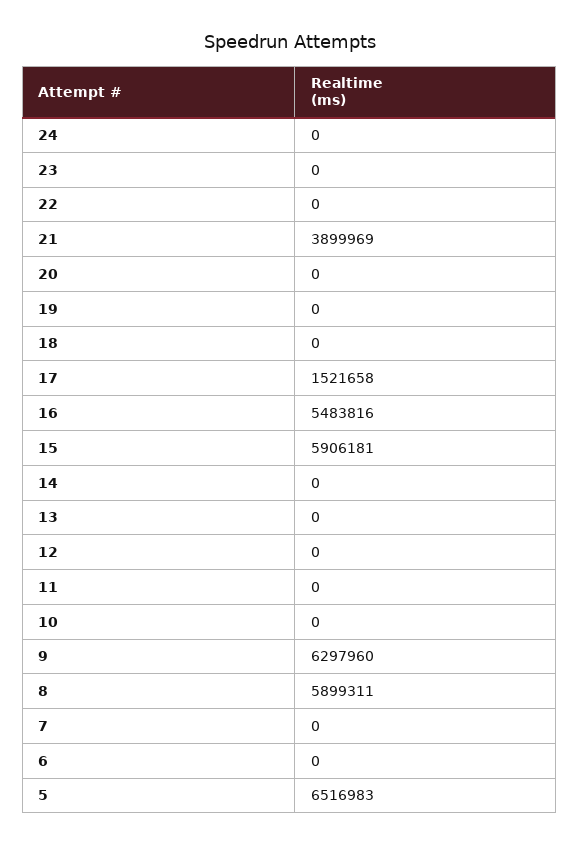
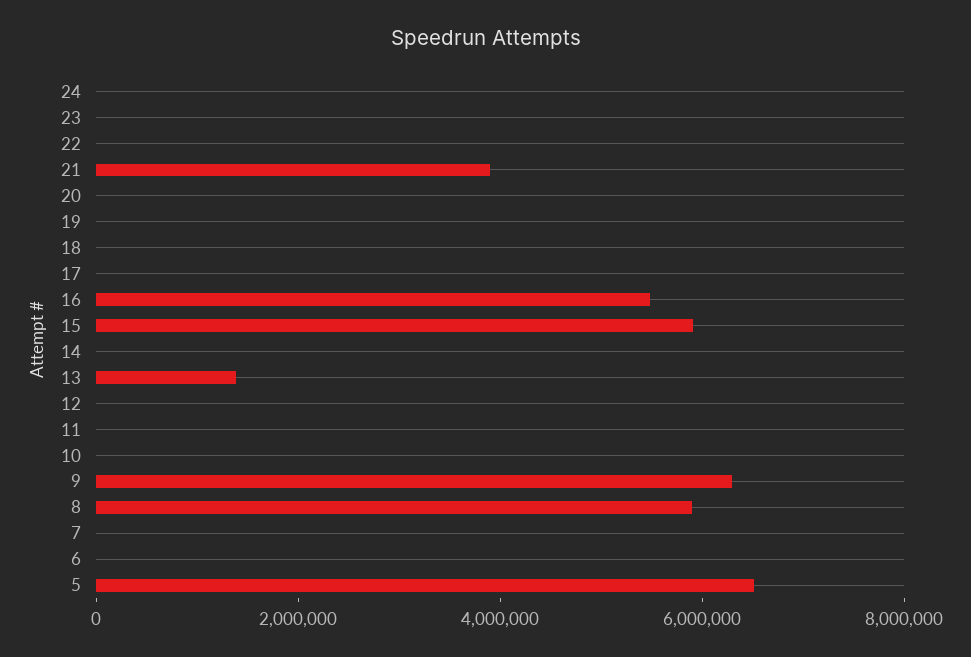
  {
    "24": 0,
    "23": 0,
    "22": 0,
    "21": 3899969,
    "20": 0,
    "19": 0,
    "18": 0,
-   "17": 1521658,
+   "17": 0,
    "16": 5483816,
    "15": 5906181,
    "14": 0,
-   "13": 0,
+   "13": 1500000,
    "12": 0,
    "11": 0,
    "10": 0,
    "9": 6297960,
    "8": 5899311,
    "7": 0,
    "6": 0,
    "5": 6516983
  }

